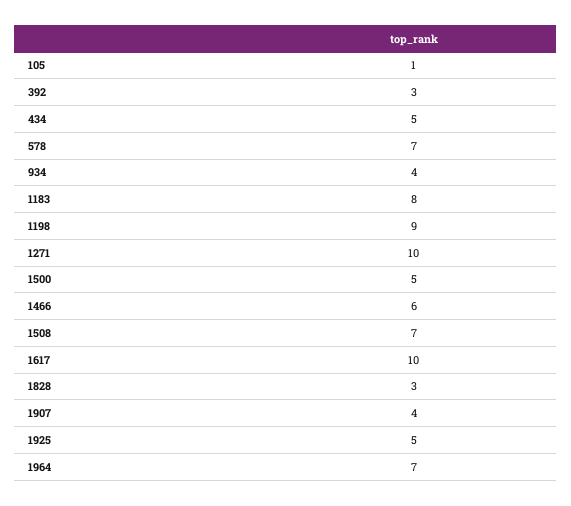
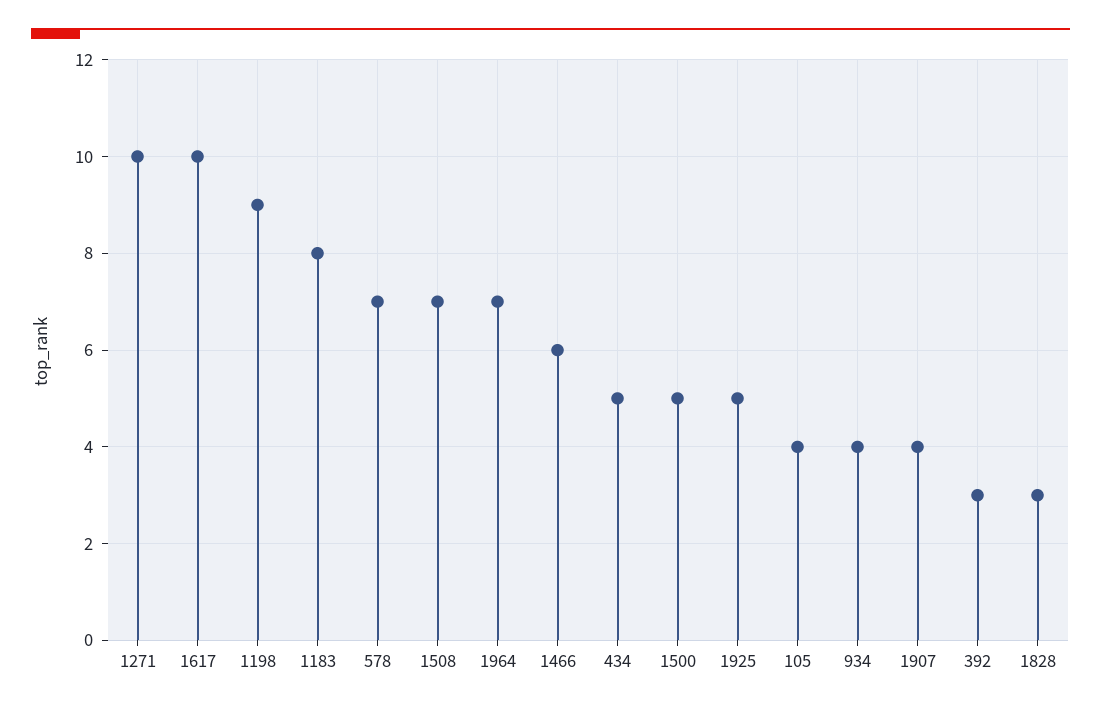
  {
-   "105": 1,
+   "105": 4,
    "392": 3,
    "434": 5,
    "578": 7,
    "934": 4,
    "1183": 8,
    "1198": 9,
    "1271": 10,
    "1500": 5,
    "1466": 6,
    "1508": 7,
    "1617": 10,
    "1828": 3,
    "1907": 4,
    "1925": 5,
    "1964": 7
  }

